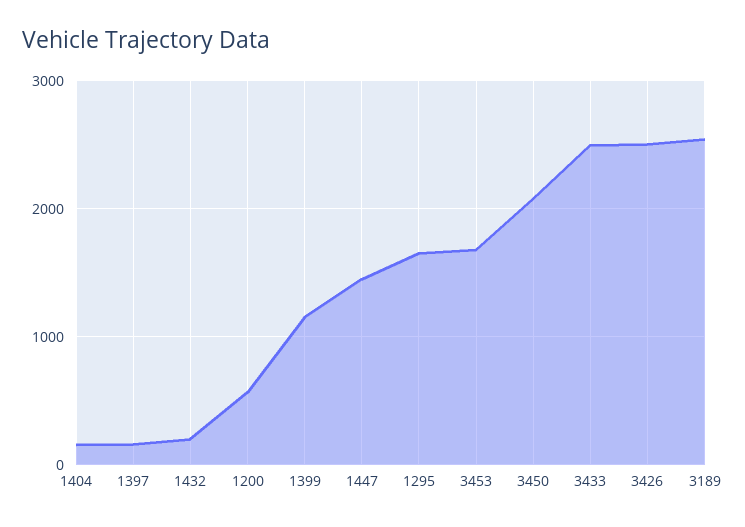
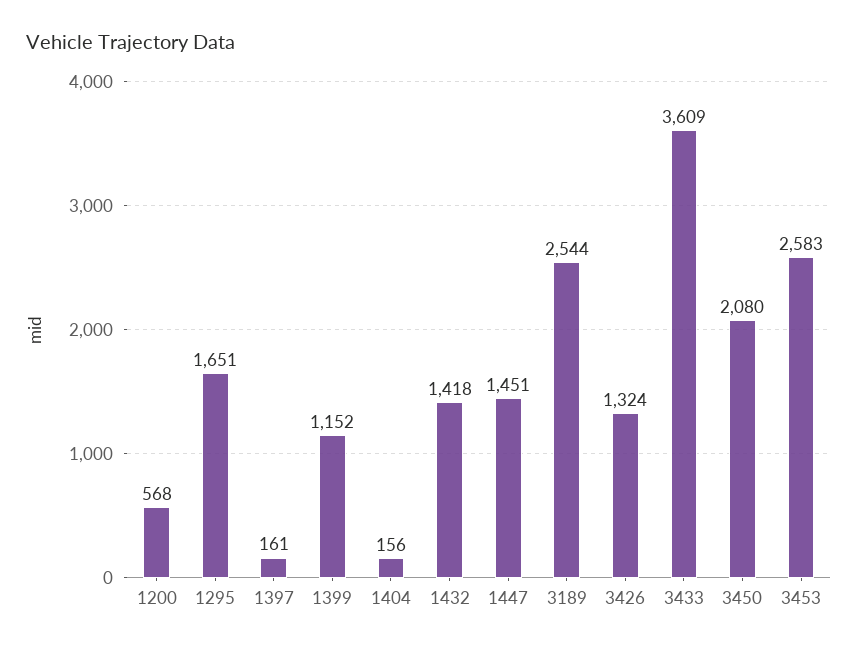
  {
    "1404": 156,
    "1397": 161,
-   "1432": 200,
+   "1432": 1418,
    "1200": 568,
    "1399": 1152,
    "1447": 1451,
    "1295": 1651,
-   "3453": 1700,
+   "3453": 2583,
    "3450": 2080,
-   "3433": 2500,
+   "3433": 3609,
-   "3426": 2500,
+   "3426": 1324,
    "3189": 2544
  }

